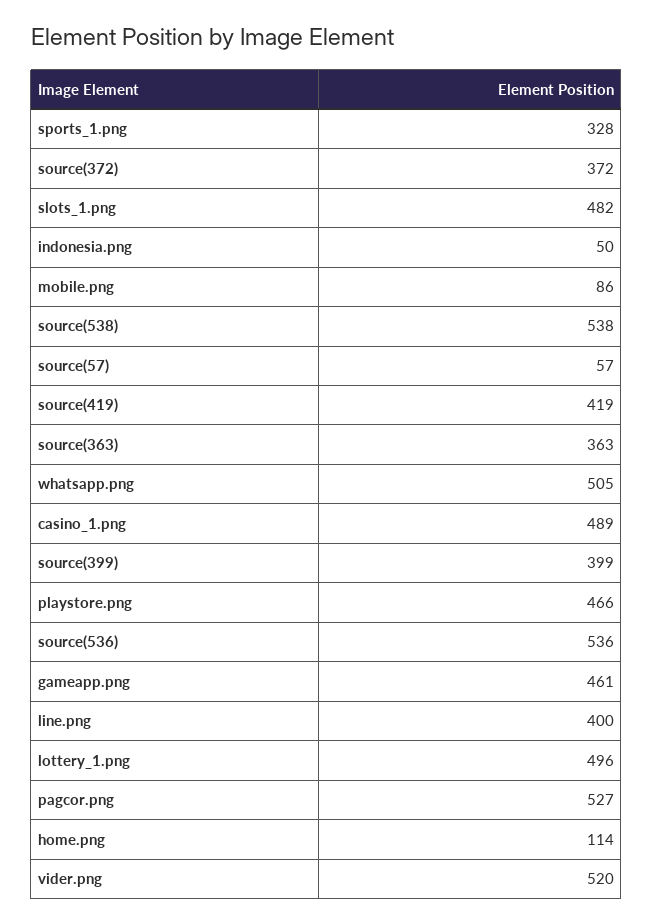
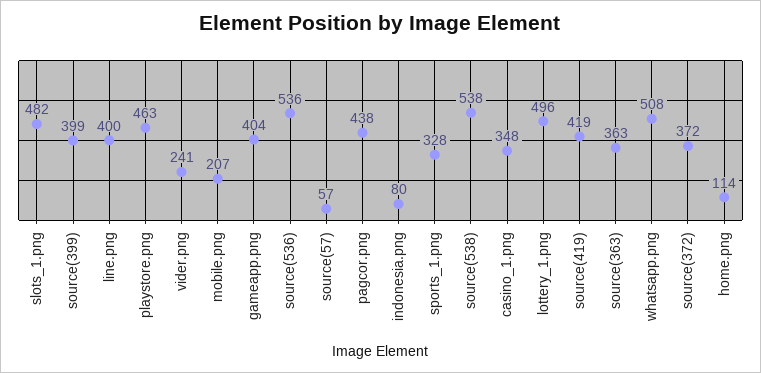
  {
    "sports_1.png": 328,
    "source(372)": 372,
    "slots_1.png": 482,
-   "indonesia.png": 50,
+   "indonesia.png": 80,
-   "mobile.png": 86,
+   "mobile.png": 207,
    "source(538)": 538,
    "source(57)": 57,
    "source(419)": 419,
    "source(363)": 363,
-   "whatsapp.png": 505,
+   "whatsapp.png": 508,
-   "casino_1.png": 489,
+   "casino_1.png": 348,
    "source(399)": 399,
-   "playstore.png": 466,
+   "playstore.png": 463,
    "source(536)": 536,
-   "gameapp.png": 461,
+   "gameapp.png": 404,
    "line.png": 400,
    "lottery_1.png": 496,
-   "pagcor.png": 527,
+   "pagcor.png": 438,
    "home.png": 114,
-   "vider.png": 520
+   "vider.png": 241
  }

